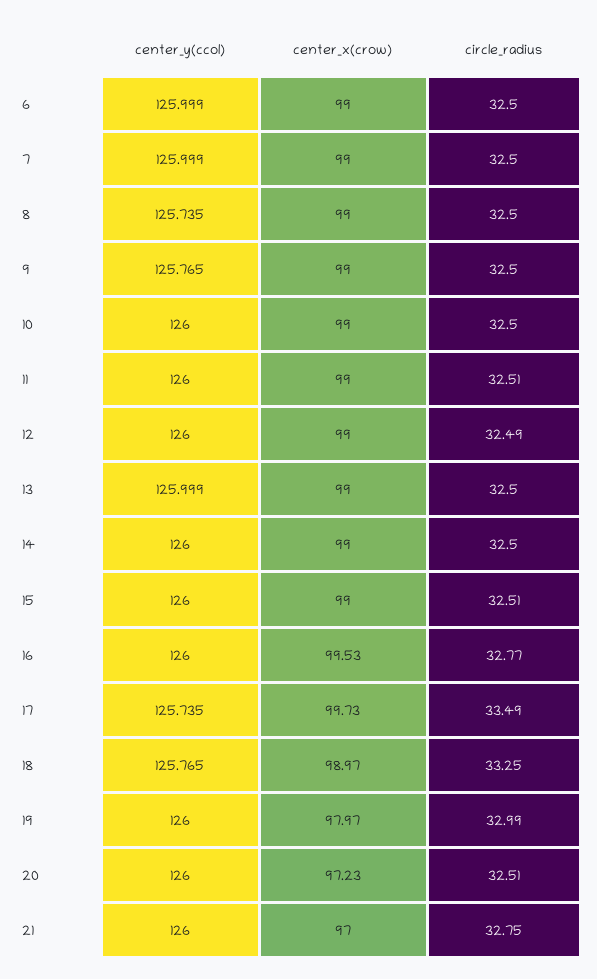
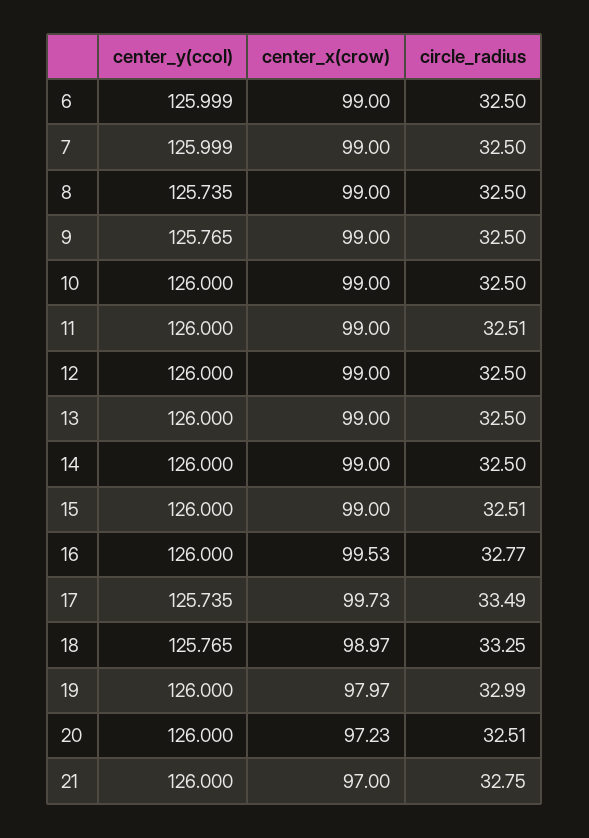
  {
    "center_y(ccol)": {
      "6": 125.999,
      "7": 125.999,
      "8": 125.735,
      "9": 125.765,
      "10": 126,
      "11": 126,
      "12": 126,
-     "13": 125.999,
+     "13": 126,
      "14": 126,
      "15": 126,
      "16": 126,
      "17": 125.735,
      "18": 125.765,
      "19": 126,
      "20": 126,
      "21": 126
    },
    "center_x(crow)": {
      "6": 99,
      "7": 99,
      "8": 99,
      "9": 99,
      "10": 99,
      "11": 99,
      "12": 99,
      "13": 99,
      "14": 99,
      "15": 99,
      "16": 99.53,
      "17": 99.73,
      "18": 98.97,
      "19": 97.97,
      "20": 97.23,
      "21": 97
    },
    "circle_radius": {
      "6": 32.5,
      "7": 32.5,
      "8": 32.5,
      "9": 32.5,
      "10": 32.5,
      "11": 32.51,
-     "12": 32.49,
+     "12": 32.5,
      "13": 32.5,
      "14": 32.5,
      "15": 32.51,
      "16": 32.77,
      "17": 33.49,
      "18": 33.25,
      "19": 32.99,
      "20": 32.51,
      "21": 32.75
    }
  }

